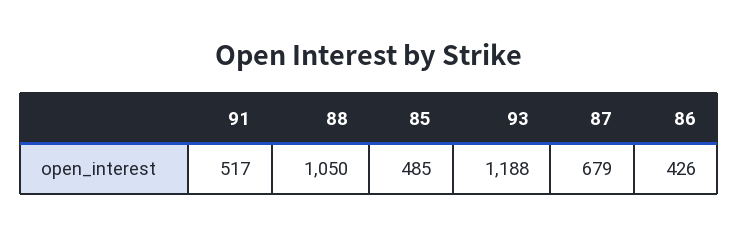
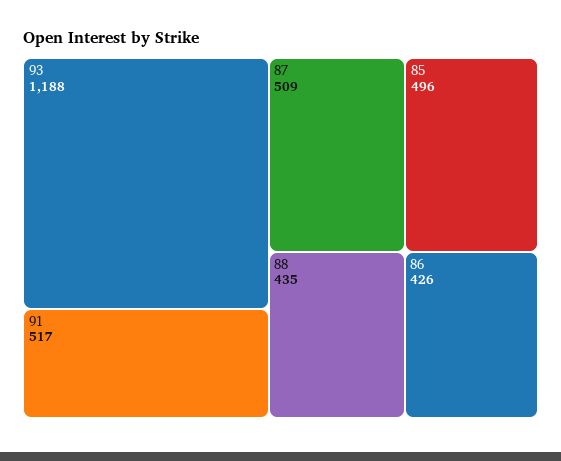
  {
    "91": 517,
-   "88": 1050,
+   "88": 435,
-   "85": 485,
+   "85": 496,
    "93": 1188,
-   "87": 679,
+   "87": 509,
    "86": 426
  }

